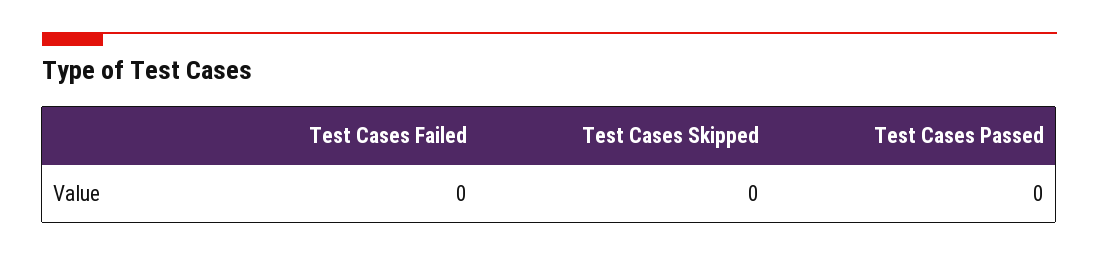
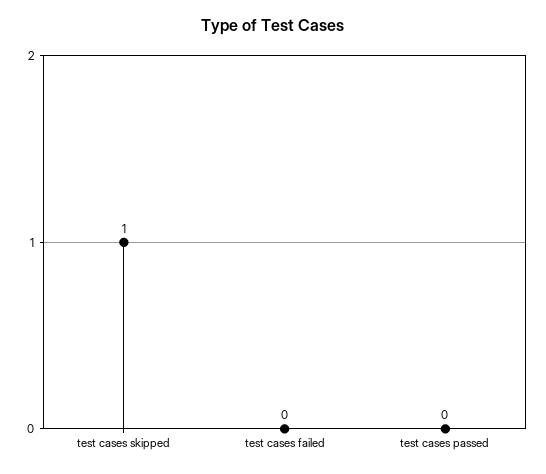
  {
    "Test Cases Failed": 0,
-   "Test Cases Skipped": 0,
+   "Test Cases Skipped": 1,
    "Test Cases Passed": 0
  }

